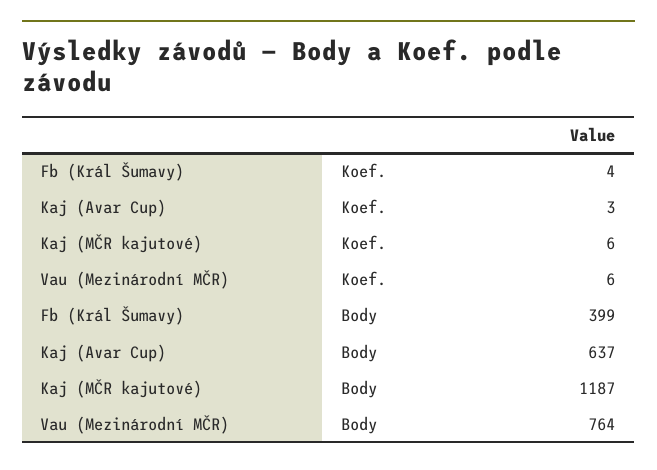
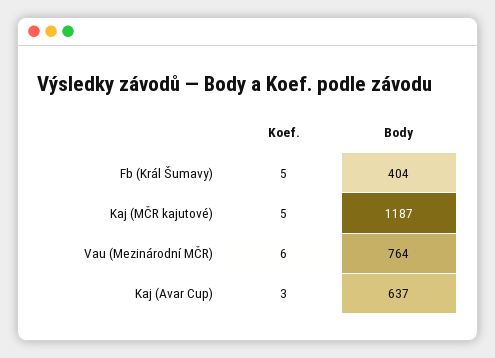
  {
    "Fb (Král Šumavy)": {
-     "Koef.": 4,
+     "Koef.": 5,
-     "Body": 399
+     "Body": 404
    },
    "Kaj (Avar Cup)": {
      "Koef.": 3,
      "Body": 637
    },
    "Kaj (MČR kajutové)": {
-     "Koef.": 6,
+     "Koef.": 5,
      "Body": 1187
    },
    "Vau (Mezinárodní MČR)": {
      "Koef.": 6,
      "Body": 764
    }
  }

